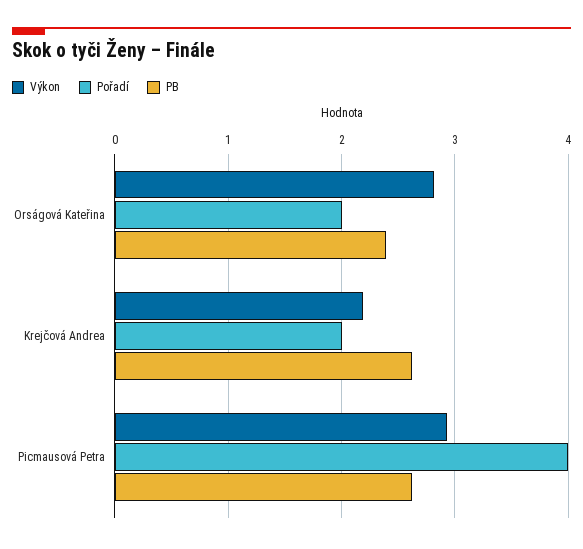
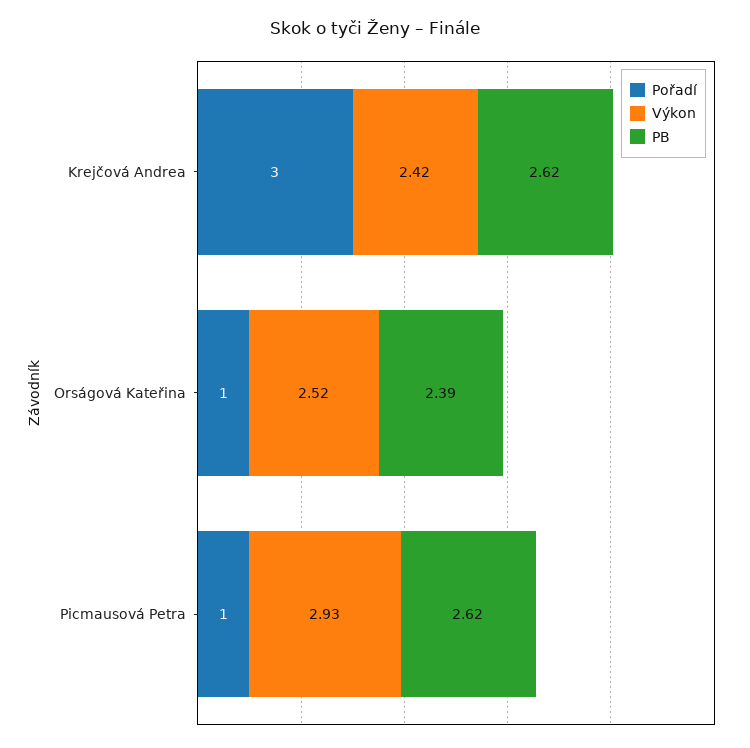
  {
    "Výkon": {
-     "Orságová Kateřina": 2.8,
+     "Orságová Kateřina": 2.52,
-     "Krejčová Andrea": 2.2,
+     "Krejčová Andrea": 2.42,
      "Picmausová Petra": 2.93
    },
    "Pořadí": {
-     "Orságová Kateřina": 2,
+     "Orságová Kateřina": 1,
-     "Krejčová Andrea": 2,
+     "Krejčová Andrea": 3,
-     "Picmausová Petra": 4
+     "Picmausová Petra": 1
    },
    "PB": {
      "Orságová Kateřina": 2.39,
      "Krejčová Andrea": 2.62,
      "Picmausová Petra": 2.62
    }
  }

